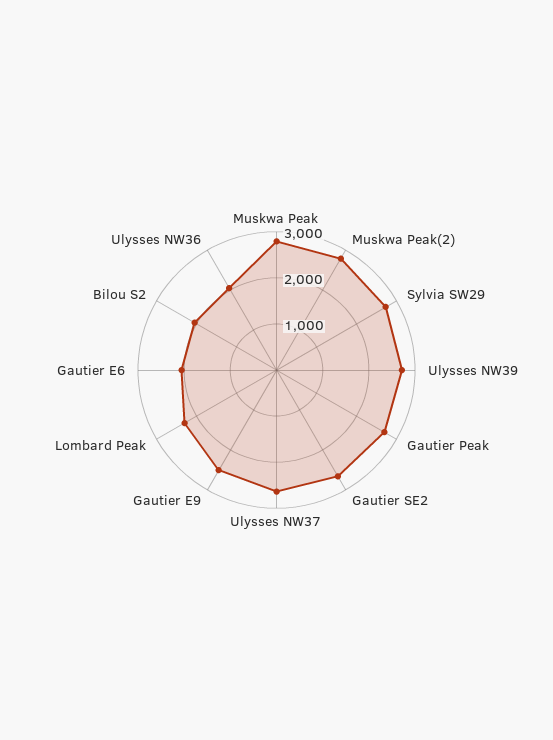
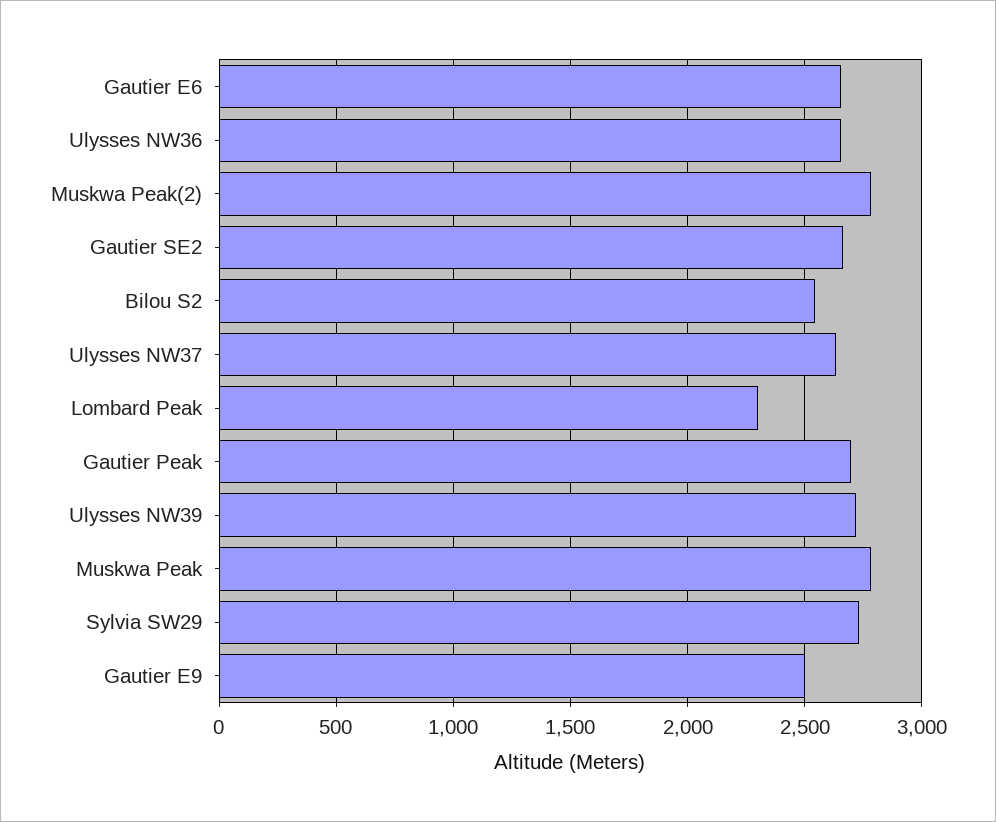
  {
    "Muskwa Peak": 2800,
    "Muskwa Peak(2)": 2800,
    "Sylvia SW29": 2750,
    "Ulysses NW39": 2700,
    "Gautier Peak": 2700,
    "Gautier SE2": 2650,
    "Ulysses NW37": 2650,
    "Gautier E9": 2500,
    "Lombard Peak": 2300,
-   "Gautier E6": 2000,
+   "Gautier E6": 2650,
-   "Bilou S2": 2000,
+   "Bilou S2": 2550,
-   "Ulysses NW36": 2000
+   "Ulysses NW36": 2650
  }

